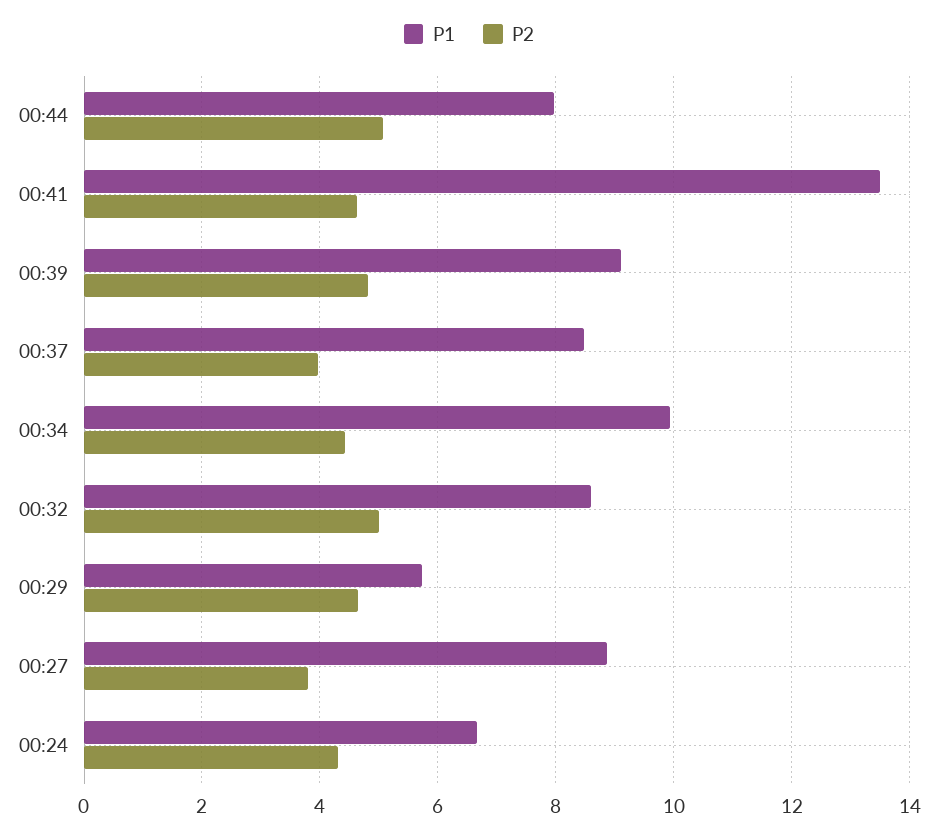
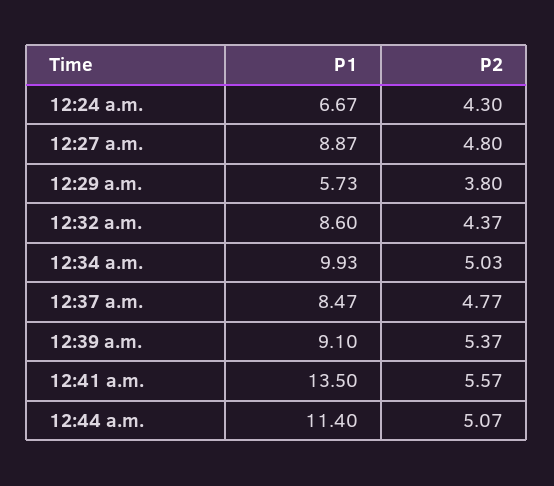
  {
    "P1": {
-     "00:44": 8,
+     "00:44": 11.4,
      "00:41": 13.5,
      "00:39": 9.1,
      "00:37": 8.47,
      "00:34": 9.93,
      "00:32": 8.6,
      "00:29": 5.73,
      "00:27": 8.87,
      "00:24": 6.67
    },
    "P2": {
      "00:44": 5.07,
-     "00:41": 4.6,
+     "00:41": 5.57,
-     "00:39": 4.8,
+     "00:39": 5.37,
-     "00:37": 4,
+     "00:37": 4.77,
-     "00:34": 4.4,
+     "00:34": 5.03,
-     "00:32": 5,
+     "00:32": 4.37,
-     "00:29": 4.6,
+     "00:29": 3.8,
-     "00:27": 3.8,
+     "00:27": 4.8,
      "00:24": 4.3
    }
  }

